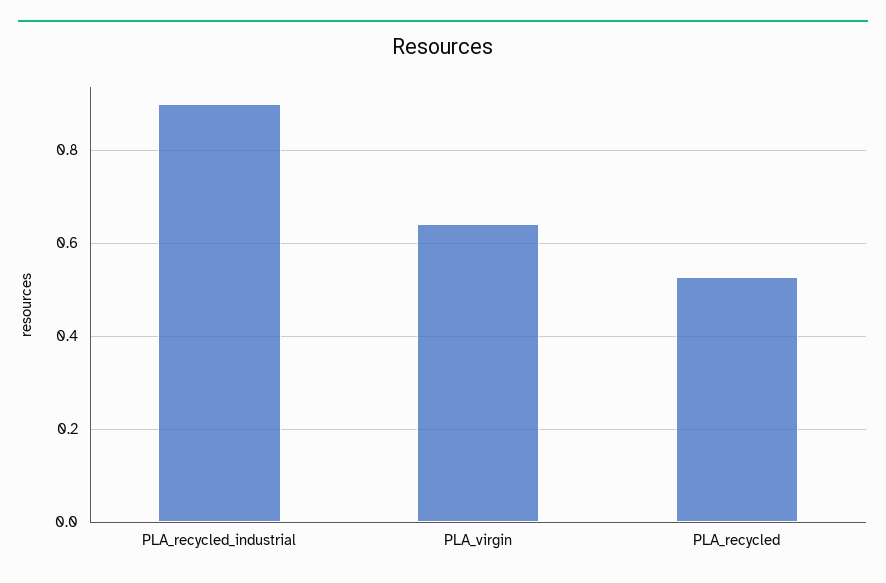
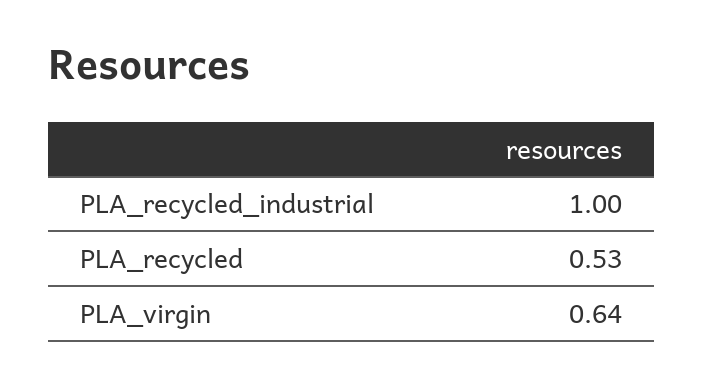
  {
-   "PLA_recycled_industrial": 0.9,
+   "PLA_recycled_industrial": 1,
    "PLA_virgin": 0.64,
    "PLA_recycled": 0.53
  }

